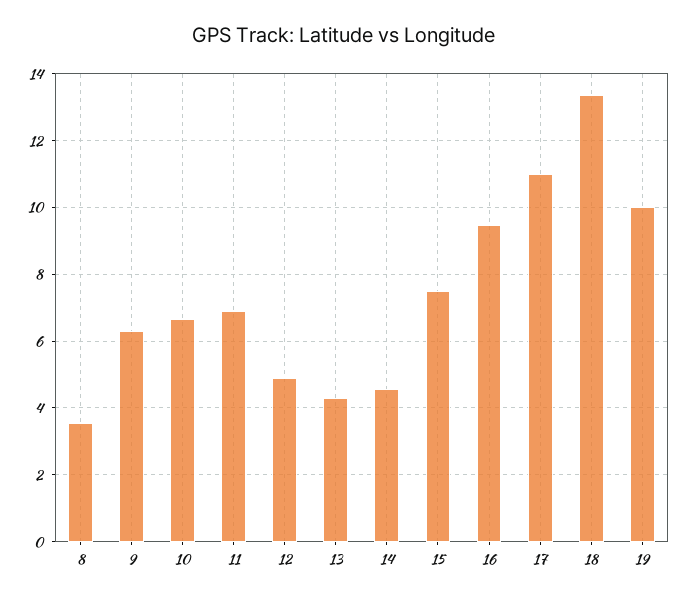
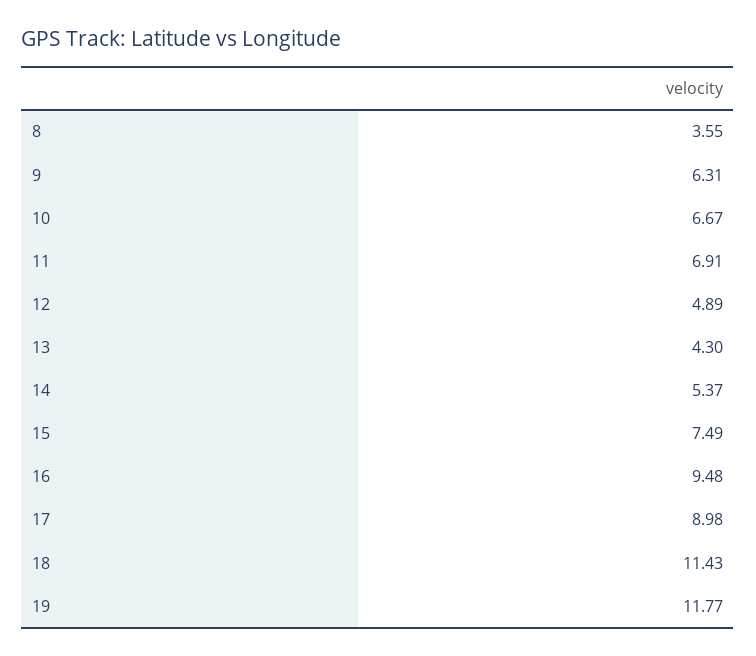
  {
    "8": 3.55,
    "9": 6.31,
    "10": 6.67,
    "11": 6.91,
    "12": 4.89,
    "13": 4.3,
-   "14": 4.6,
+   "14": 5.37,
    "15": 7.49,
    "16": 9.48,
-   "17": 11,
+   "17": 8.98,
-   "18": 13.4,
+   "18": 11.43,
-   "19": 10
+   "19": 11.77
  }

